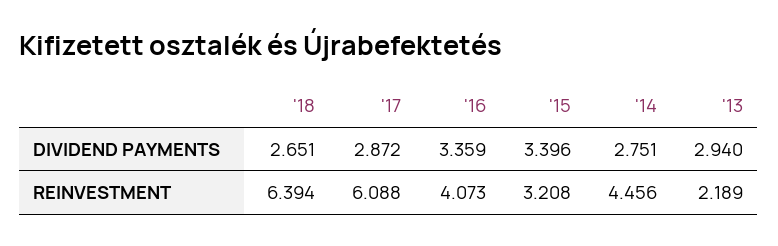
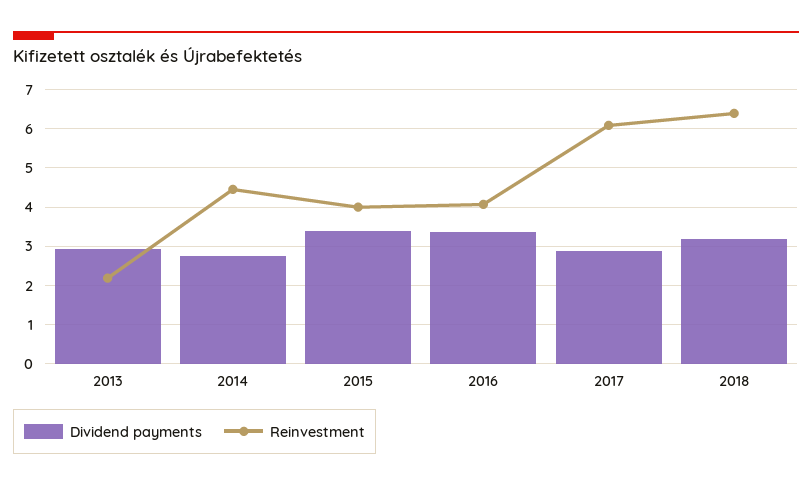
  {
    "DIVIDEND PAYMENTS": {
-     "'18": 2.651,
+     "'18": 3.2,
      "'17": 2.872,
      "'16": 3.359,
      "'15": 3.396,
      "'14": 2.751,
      "'13": 2.94
    },
    "REINVESTMENT": {
      "'18": 6.394,
      "'17": 6.088,
      "'16": 4.073,
-     "'15": 3.208,
+     "'15": 4,
      "'14": 4.456,
      "'13": 2.189
    }
  }

